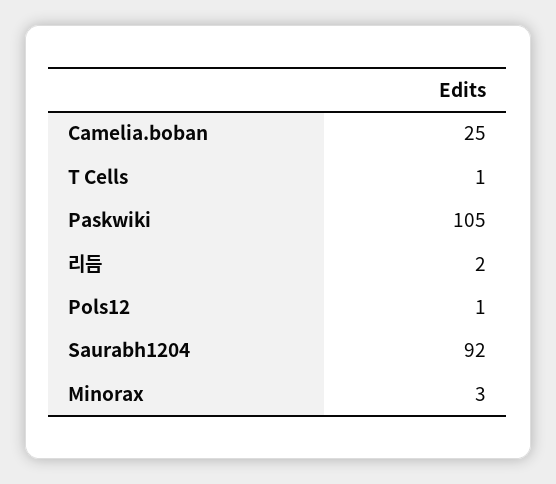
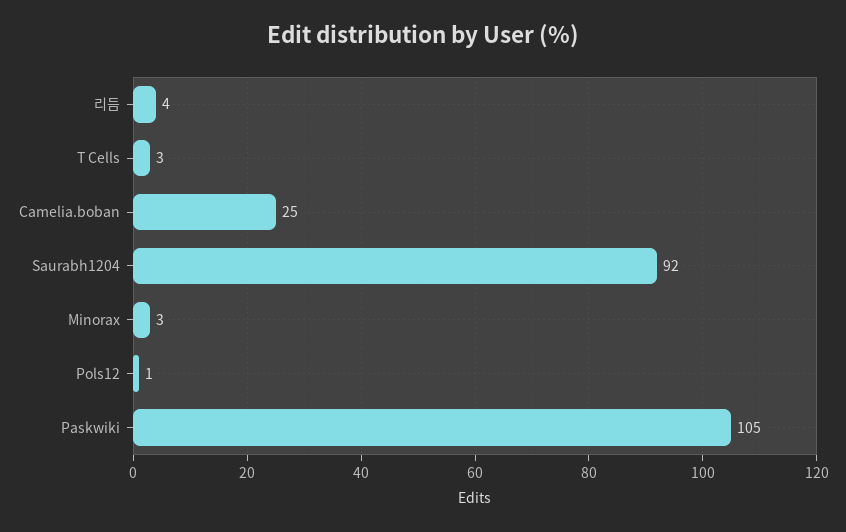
  {
    "Camelia.boban": 25,
-   "T Cells": 1,
+   "T Cells": 3,
    "Paskwiki": 105,
-   "리듬": 2,
+   "리듬": 4,
    "Pols12": 1,
    "Saurabh1204": 92,
    "Minorax": 3
  }

